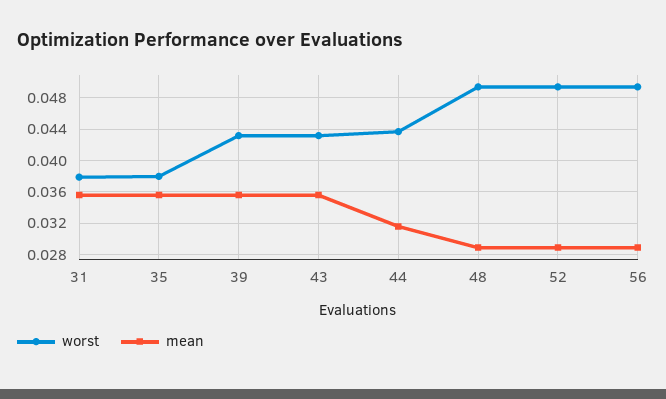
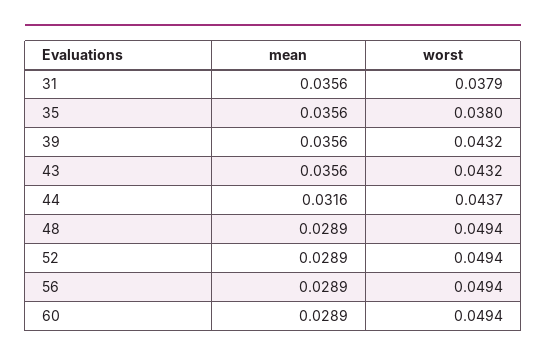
  {
    "worst": {
      "31": 0.0379,
      "35": 0.038,
      "39": 0.0432,
      "43": 0.0432,
      "44": 0.0437,
      "48": 0.0494,
      "52": 0.0494,
-     "56": 0.0494
+     "56": 0.0494,
+     "60": 0.0494
    },
    "mean": {
      "31": 0.0356,
      "35": 0.0356,
      "39": 0.0356,
      "43": 0.0356,
      "44": 0.0316,
      "48": 0.0289,
      "52": 0.0289,
-     "56": 0.0289
+     "56": 0.0289,
+     "60": 0.0289
    }
  }

